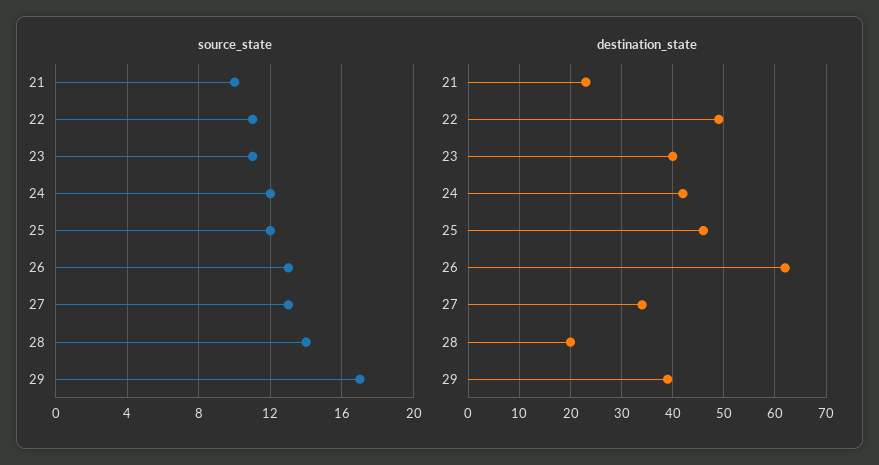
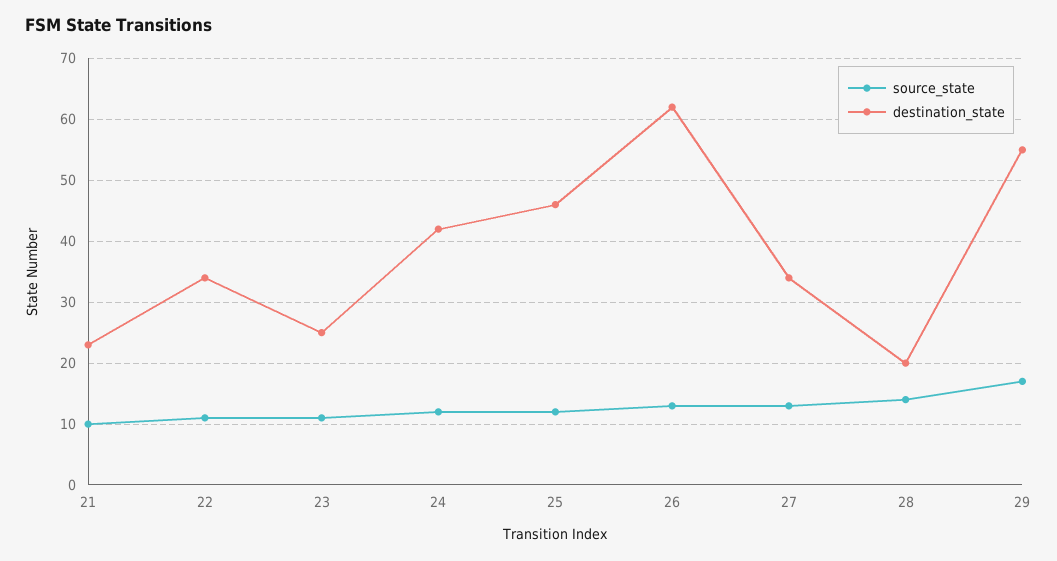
  {
    "source_state": {
      "21": 10,
      "22": 11,
      "23": 11,
      "24": 12,
      "25": 12,
      "26": 13,
      "27": 13,
      "28": 14,
      "29": 17
    },
    "destination_state": {
      "21": 23,
-     "22": 50,
+     "22": 34,
-     "23": 40,
+     "23": 25,
      "24": 42,
      "25": 46,
      "26": 62,
      "27": 34,
      "28": 20,
-     "29": 40
+     "29": 55
    }
  }

